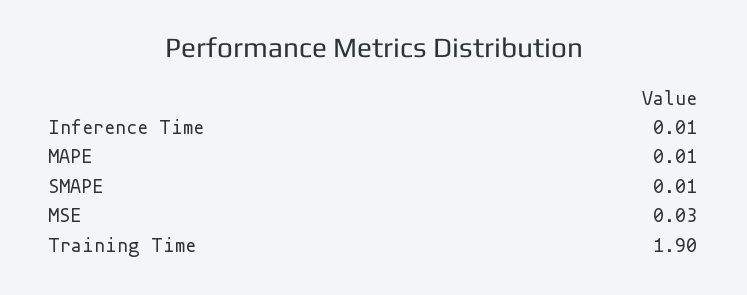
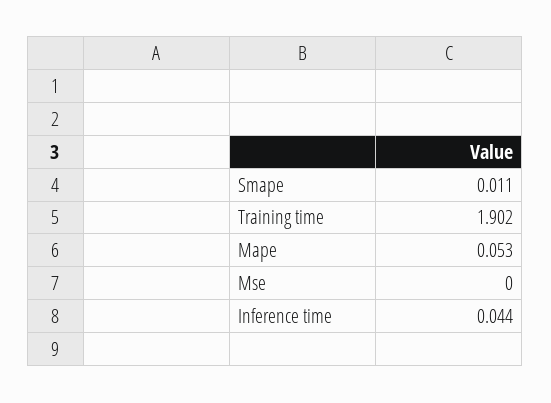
  {
-   "Inference Time": 0.01,
+   "Inference Time": 0.044,
-   "MAPE": 0.01,
+   "MAPE": 0.053,
    "SMAPE": 0.011,
-   "MSE": 0.03,
+   "MSE": 0,
    "Training Time": 1.902
  }

